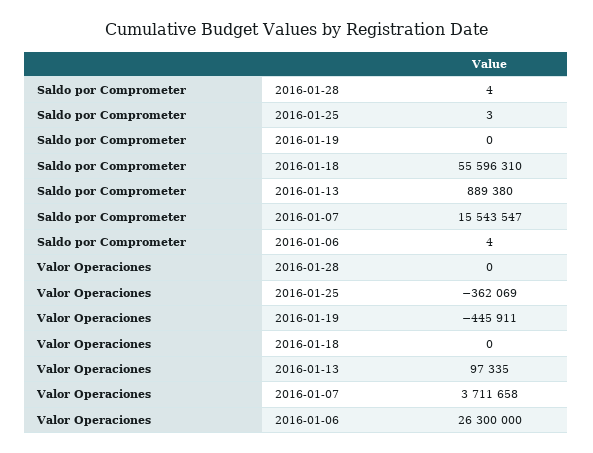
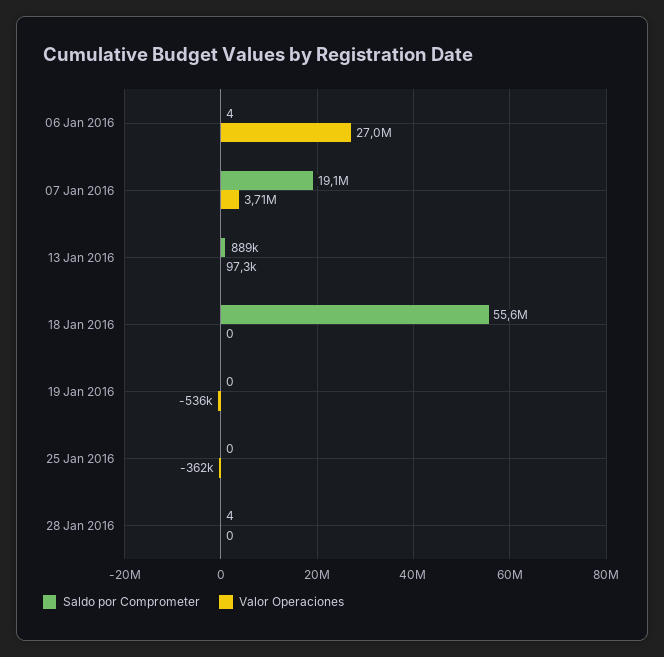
  {
    "Saldo por Comprometer": {
      "2016-01-28": 4,
-     "2016-01-25": 3,
+     "2016-01-25": 0,
      "2016-01-19": 0,
      "2016-01-18": 55596310,
      "2016-01-13": 889380,
-     "2016-01-07": 15543547,
+     "2016-01-07": 19100000,
      "2016-01-06": 4
    },
    "Valor Operaciones": {
      "2016-01-28": 0,
      "2016-01-25": -362069,
-     "2016-01-19": -445911,
+     "2016-01-19": -536000,
      "2016-01-18": 0,
      "2016-01-13": 97335,
      "2016-01-07": 3711658,
-     "2016-01-06": 26300000
+     "2016-01-06": 27000000
    }
  }

